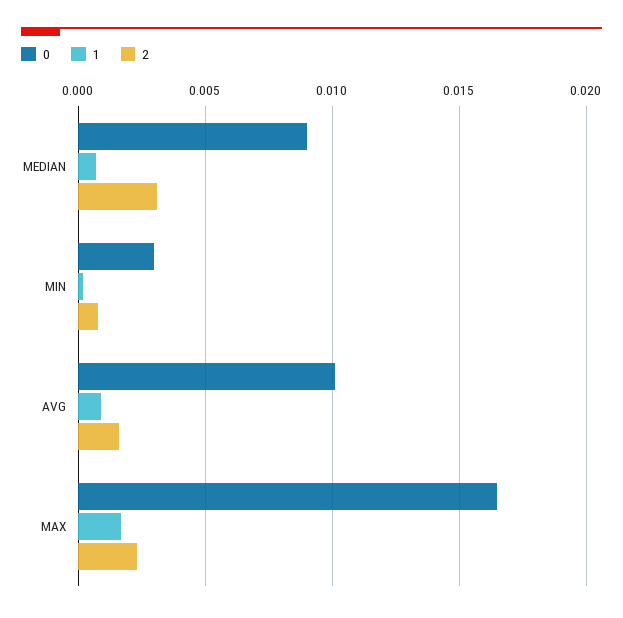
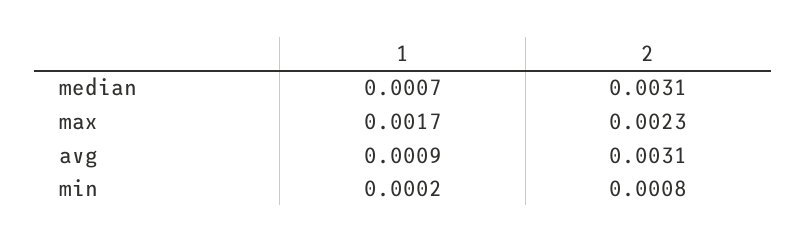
  {
-   "0": {
-     "MEDIAN": 0.009,
-     "MIN": 0.003,
-     "AVG": 0.01,
-     "MAX": 0.0165
-   },
    "1": {
      "MEDIAN": 0.0007,
      "MIN": 0.0002,
      "AVG": 0.0009,
      "MAX": 0.0017
    },
    "2": {
      "MEDIAN": 0.0031,
      "MIN": 0.0008,
-     "AVG": 0.0015,
+     "AVG": 0.0031,
      "MAX": 0.0023
    }
  }

